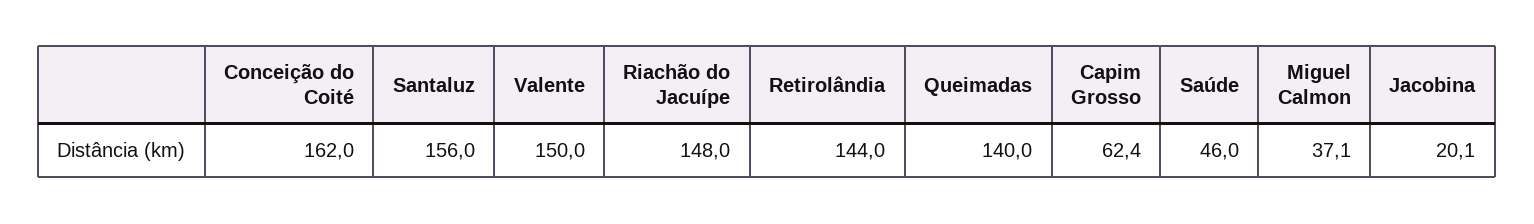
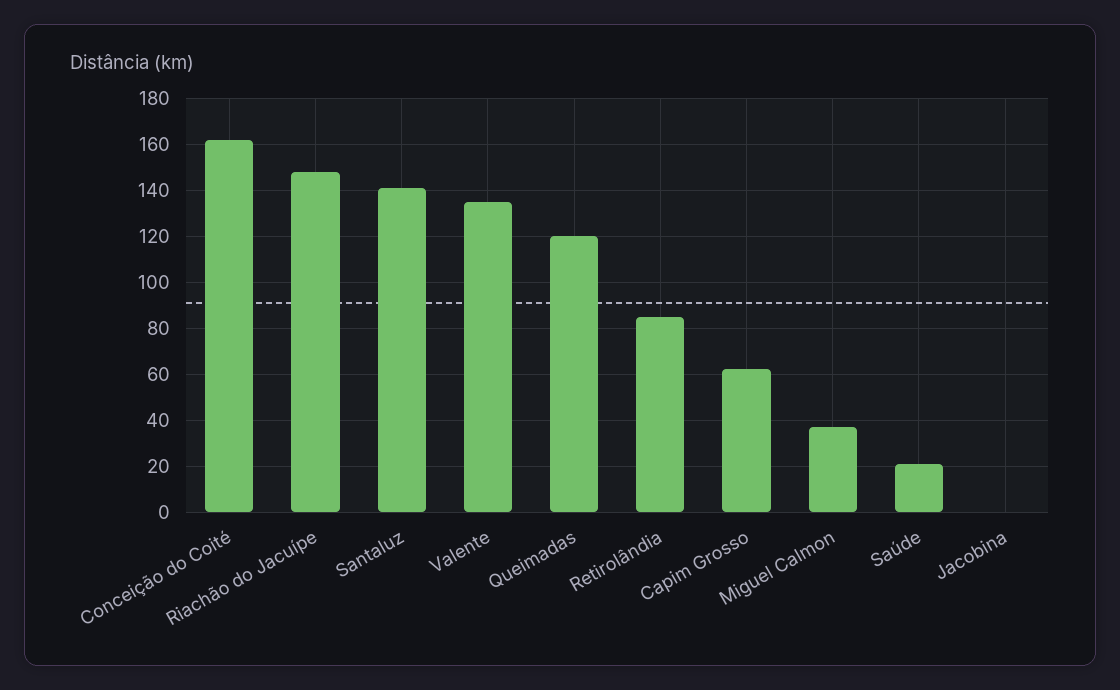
  {
    "Conceição do Coité": 162,
-   "Santaluz": 156,
+   "Santaluz": 140,
-   "Valente": 150,
+   "Valente": 135,
    "Riachão do Jacuípe": 148,
-   "Retirolândia": 144,
+   "Retirolândia": 85,
-   "Queimadas": 140,
+   "Queimadas": 120,
    "Capim Grosso": 62.4,
-   "Saúde": 46,
+   "Saúde": 20,
    "Miguel Calmon": 37.1,
-   "Jacobina": 20.1
+   "Jacobina": 0
  }

